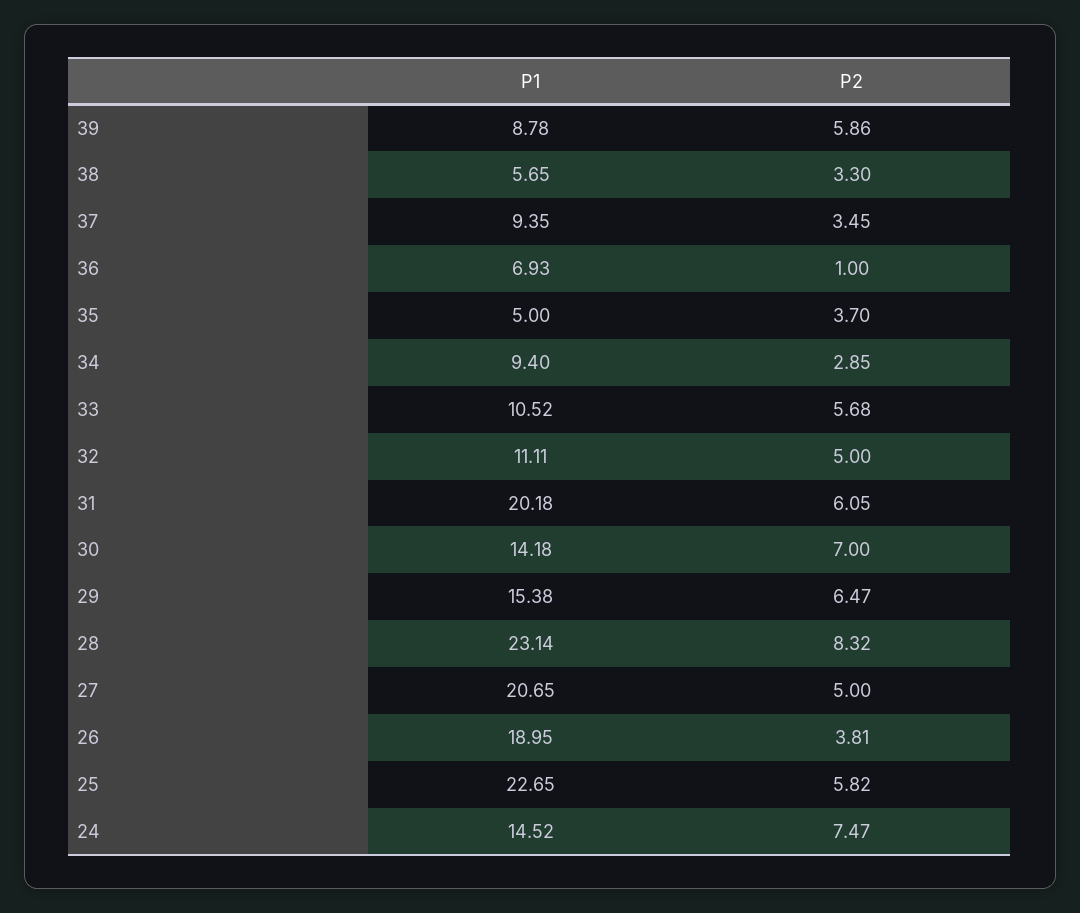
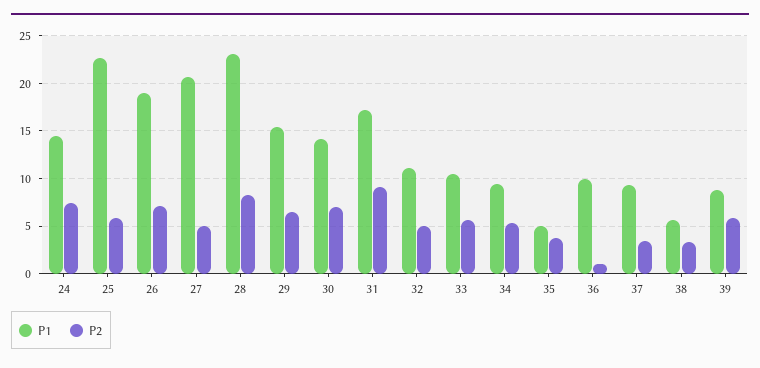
  {
    "P1": {
      "39": 8.78,
      "38": 5.65,
      "37": 9.35,
-     "36": 6.93,
+     "36": 10,
      "35": 5,
      "34": 9.4,
      "33": 10.52,
      "32": 11.11,
-     "31": 20.18,
+     "31": 17,
      "30": 14.18,
      "29": 15.38,
      "28": 23.14,
      "27": 20.65,
      "26": 18.95,
      "25": 22.65,
      "24": 14.52
    },
    "P2": {
      "39": 5.86,
      "38": 3.3,
      "37": 3.45,
      "36": 1,
      "35": 3.7,
-     "34": 2.85,
+     "34": 5,
      "33": 5.68,
      "32": 5,
-     "31": 6.05,
+     "31": 9,
      "30": 7,
      "29": 6.47,
      "28": 8.32,
      "27": 5,
-     "26": 3.81,
+     "26": 7,
      "25": 5.82,
      "24": 7.47
    }
  }

